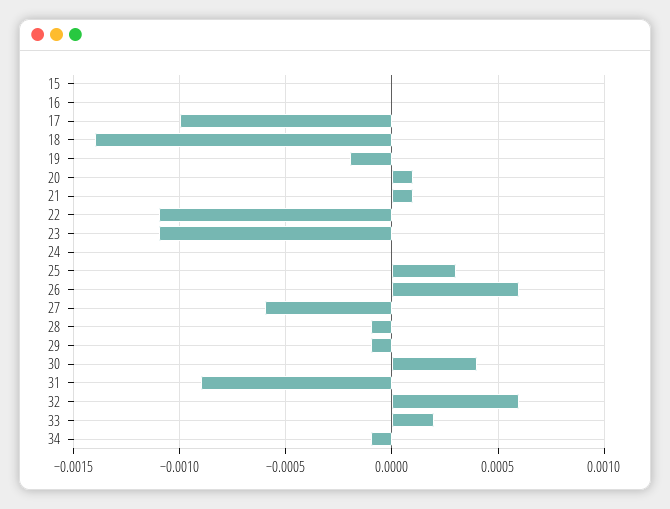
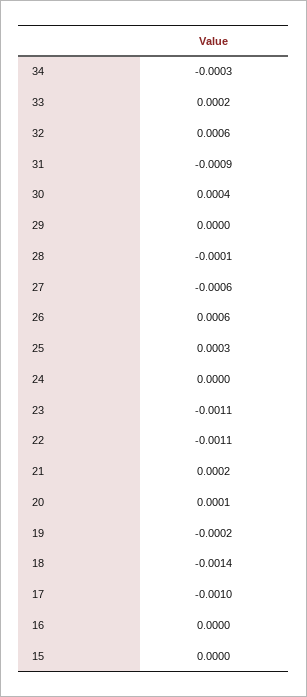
  {
    "15": 0,
    "16": 0,
    "17": -0.001,
    "18": -0.0014,
    "19": -0.0002,
    "20": 0.0001,
-   "21": 0.0001,
+   "21": 0.0002,
    "22": -0.0011,
    "23": -0.0011,
    "24": 0,
    "25": 0.0003,
    "26": 0.0006,
    "27": -0.0006,
    "28": -0.0001,
-   "29": -0.0001,
+   "29": 0,
    "30": 0.0004,
    "31": -0.0009,
    "32": 0.0006,
    "33": 0.0002,
-   "34": -0.0001
+   "34": -0.0003
  }

